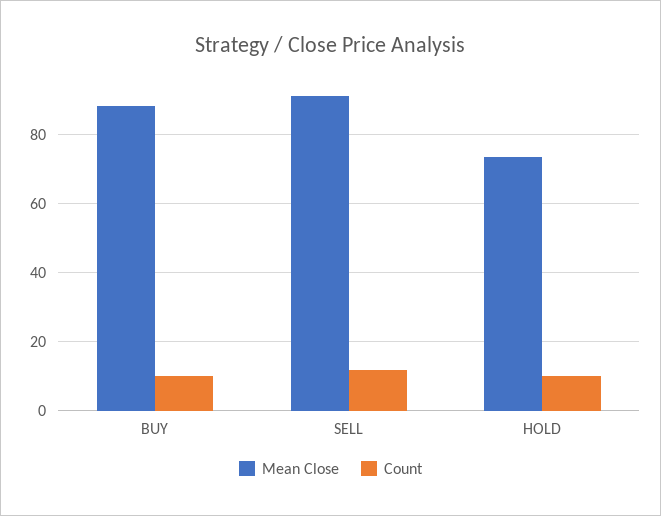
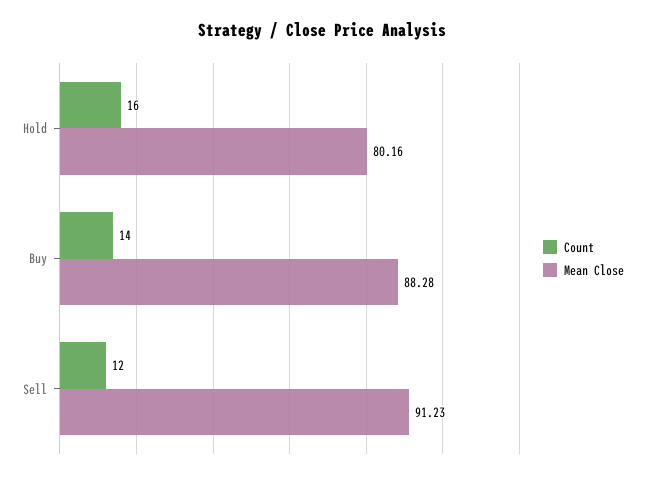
  {
    "Mean Close": {
      "BUY": 88.28,
      "SELL": 91.23,
-     "HOLD": 74
+     "HOLD": 80.16
    },
    "Count": {
-     "BUY": 10,
+     "BUY": 14,
      "SELL": 12,
-     "HOLD": 10
+     "HOLD": 16
    }
  }

